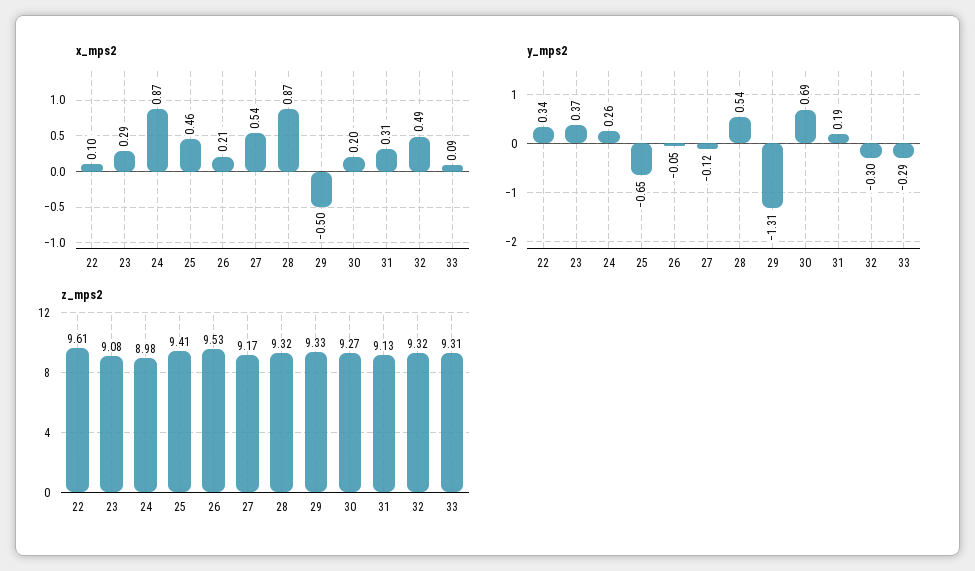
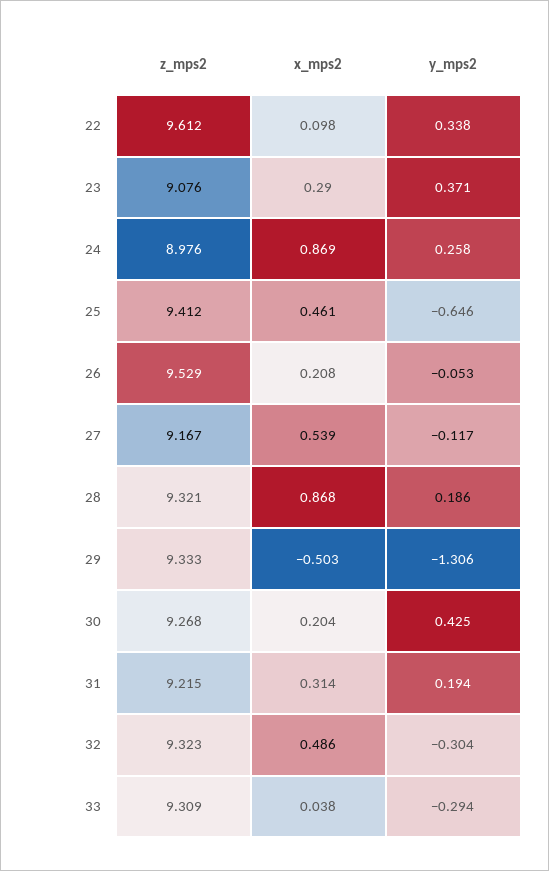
  {
    "x_mps2": {
      "22": 0.098,
      "23": 0.29,
      "24": 0.869,
      "25": 0.461,
      "26": 0.208,
      "27": 0.539,
      "28": 0.868,
      "29": -0.503,
      "30": 0.204,
      "31": 0.314,
      "32": 0.486,
-     "33": 0.09
+     "33": 0.038
    },
    "y_mps2": {
      "22": 0.338,
      "23": 0.371,
      "24": 0.258,
      "25": -0.646,
      "26": -0.053,
      "27": -0.117,
-     "28": 0.54,
+     "28": 0.186,
      "29": -1.306,
-     "30": 0.69,
+     "30": 0.425,
      "31": 0.194,
      "32": -0.304,
      "33": -0.294
    },
    "z_mps2": {
      "22": 9.612,
      "23": 9.076,
      "24": 8.976,
      "25": 9.412,
      "26": 9.529,
      "27": 9.167,
      "28": 9.321,
      "29": 9.333,
      "30": 9.268,
-     "31": 9.13,
+     "31": 9.215,
      "32": 9.323,
      "33": 9.309
    }
  }

